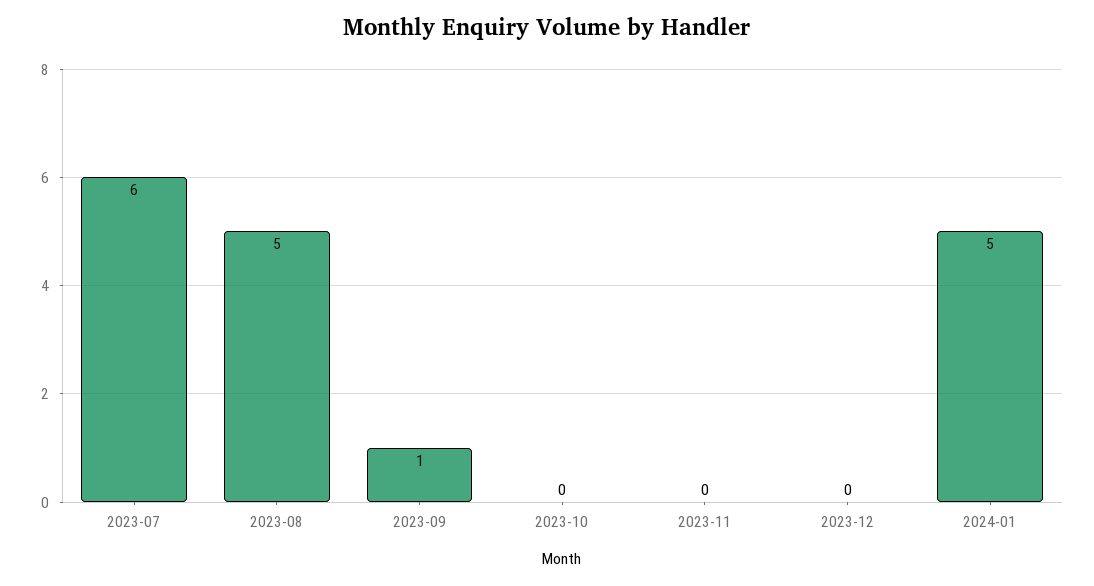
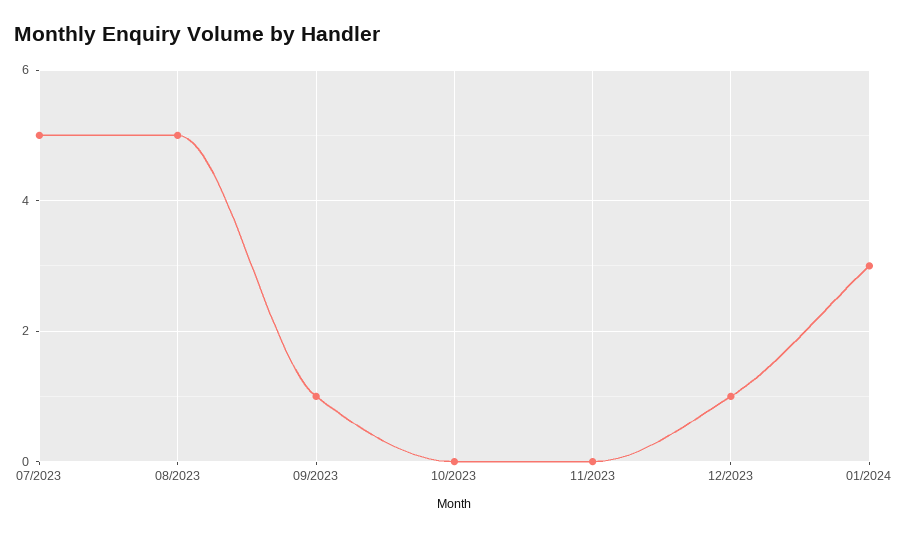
  {
-   "2023-07": 6,
+   "2023-07": 5,
    "2023-08": 5,
    "2023-09": 1,
    "2023-10": 0,
    "2023-11": 0,
-   "2023-12": 0,
+   "2023-12": 1,
-   "2024-01": 5
+   "2024-01": 3
  }

